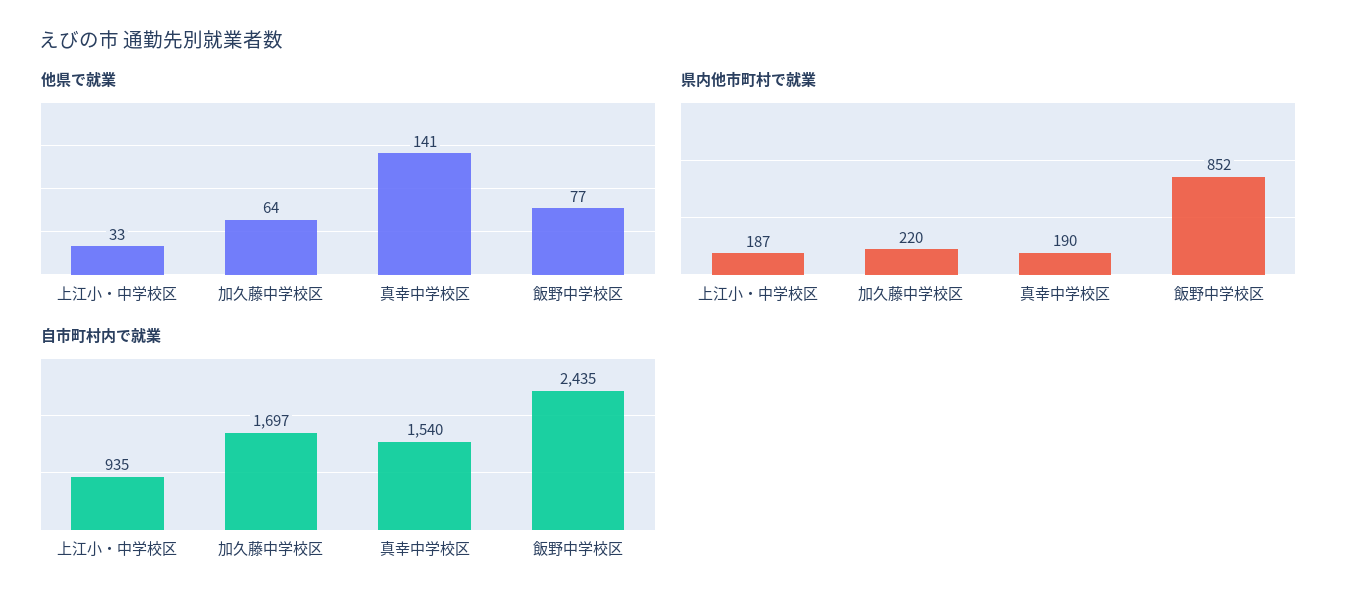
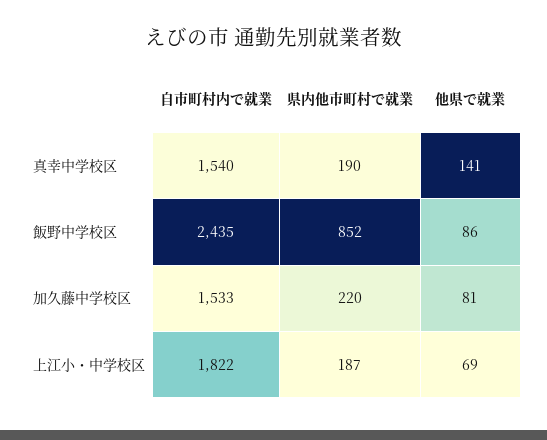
  {
    "他県で就業": {
-     "上江小・中学校区": 33,
+     "上江小・中学校区": 69,
-     "加久藤中学校区": 64,
+     "加久藤中学校区": 81,
      "真幸中学校区": 141,
-     "飯野中学校区": 77
+     "飯野中学校区": 86
    },
    "県内他市町村で就業": {
      "上江小・中学校区": 187,
      "加久藤中学校区": 220,
      "真幸中学校区": 190,
      "飯野中学校区": 852
    },
    "自市町村内で就業": {
-     "上江小・中学校区": 935,
+     "上江小・中学校区": 1822,
-     "加久藤中学校区": 1697,
+     "加久藤中学校区": 1533,
      "真幸中学校区": 1540,
      "飯野中学校区": 2435
    }
  }

